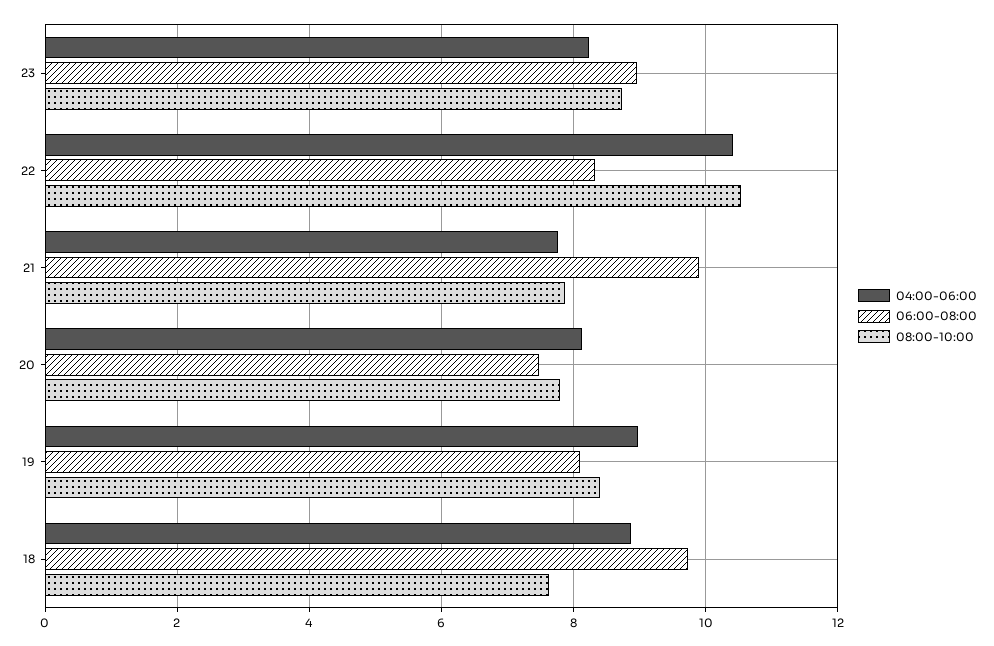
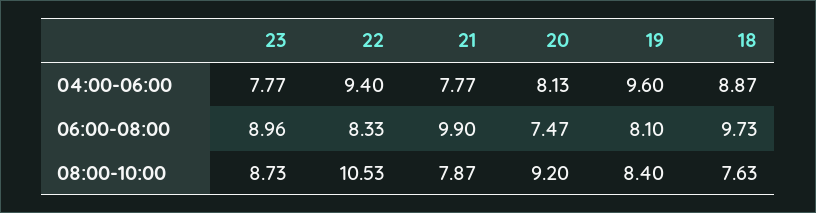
  {
    "04:00-06:00": {
-     "23": 8.2,
+     "23": 7.77,
-     "22": 10.4,
+     "22": 9.4,
      "21": 7.77,
      "20": 8.13,
-     "19": 9,
+     "19": 9.6,
      "18": 8.87
    },
    "06:00-08:00": {
      "23": 8.96,
      "22": 8.33,
      "21": 9.9,
      "20": 7.47,
      "19": 8.1,
      "18": 9.73
    },
    "08:00-10:00": {
      "23": 8.73,
      "22": 10.53,
      "21": 7.87,
-     "20": 7.8,
+     "20": 9.2,
      "19": 8.4,
      "18": 7.63
    }
  }

